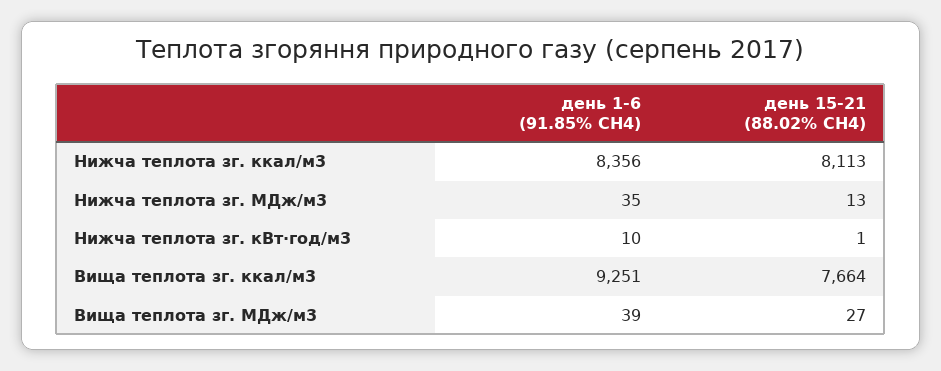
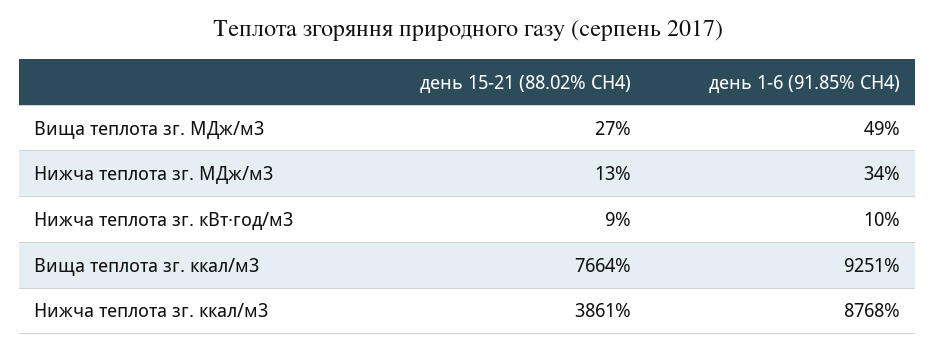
  {
    "день 1-6 (91.85% CH4)": {
-     "Нижча теплота зг. ккал/м3": 8356,
+     "Нижча теплота зг. ккал/м3": 8768,
-     "Нижча теплота зг. МДж/м3": 35,
+     "Нижча теплота зг. МДж/м3": 34,
      "Нижча теплота зг. кВт·год/м3": 10,
      "Вища теплота зг. ккал/м3": 9251,
-     "Вища теплота зг. МДж/м3": 39
+     "Вища теплота зг. МДж/м3": 49
    },
    "день 15-21 (88.02% CH4)": {
-     "Нижча теплота зг. ккал/м3": 8113,
+     "Нижча теплота зг. ккал/м3": 3861,
      "Нижча теплота зг. МДж/м3": 13,
-     "Нижча теплота зг. кВт·год/м3": 1,
+     "Нижча теплота зг. кВт·год/м3": 9,
      "Вища теплота зг. ккал/м3": 7664,
      "Вища теплота зг. МДж/м3": 27
    }
  }

